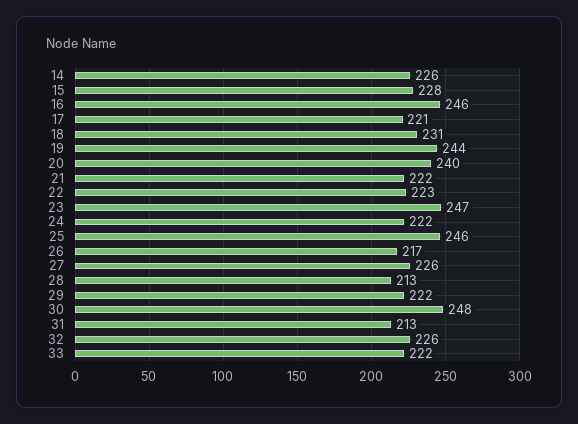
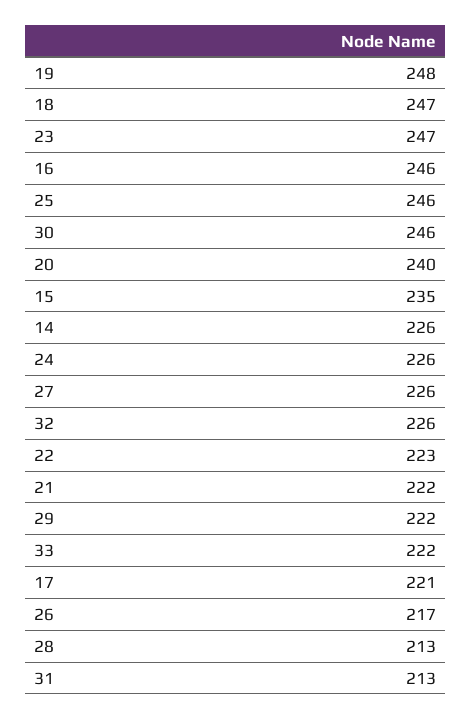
  {
    "14": 226,
-   "15": 228,
+   "15": 235,
    "16": 246,
    "17": 221,
-   "18": 231,
+   "18": 247,
-   "19": 244,
+   "19": 248,
    "20": 240,
    "21": 222,
    "22": 223,
    "23": 247,
-   "24": 222,
+   "24": 226,
    "25": 246,
    "26": 217,
    "27": 226,
    "28": 213,
    "29": 222,
-   "30": 248,
+   "30": 246,
    "31": 213,
    "32": 226,
    "33": 222
  }

